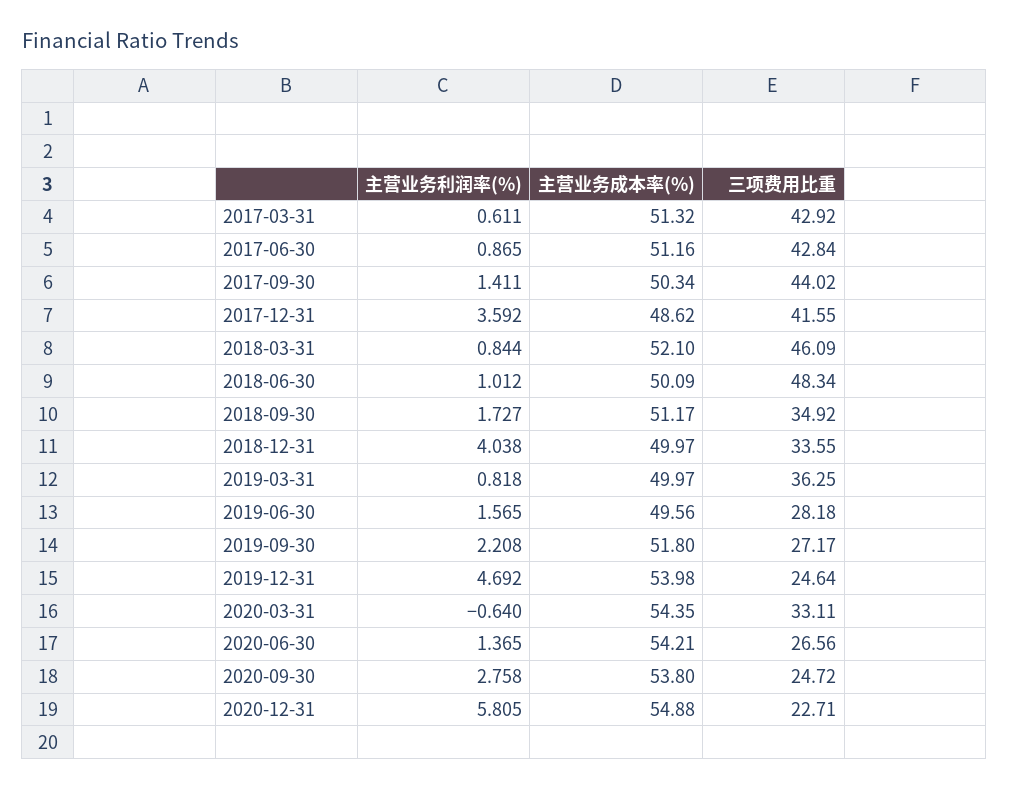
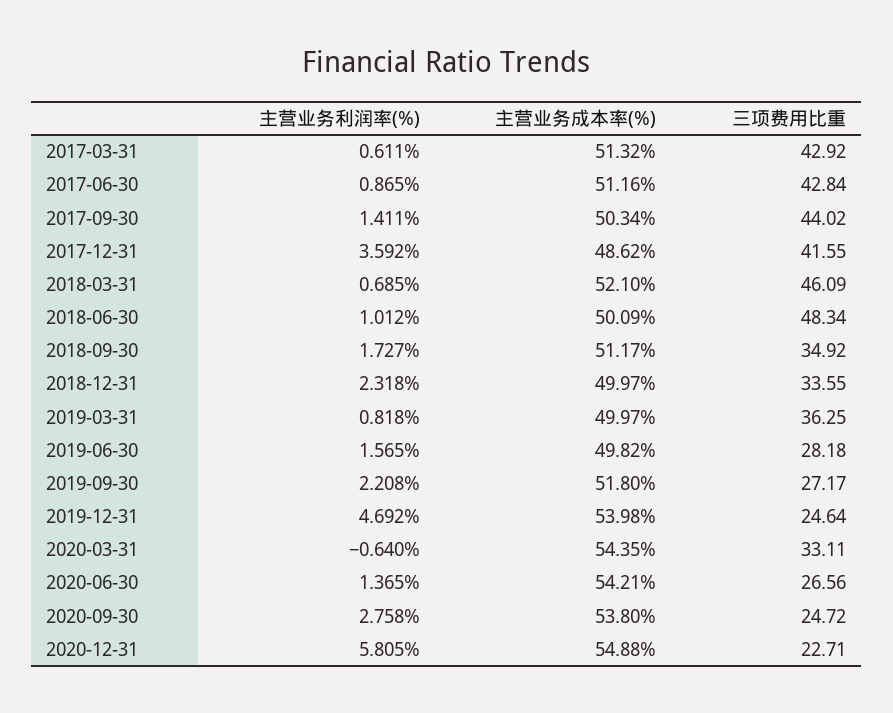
  {
    "主营业务利润率(%)": {
      "2017-03-31": 0.611,
      "2017-06-30": 0.865,
      "2017-09-30": 1.411,
      "2017-12-31": 3.592,
-     "2018-03-31": 0.844,
+     "2018-03-31": 0.685,
      "2018-06-30": 1.012,
      "2018-09-30": 1.727,
-     "2018-12-31": 4.038,
+     "2018-12-31": 2.318,
      "2019-03-31": 0.818,
      "2019-06-30": 1.565,
      "2019-09-30": 2.208,
      "2019-12-31": 4.692,
      "2020-03-31": -0.64,
      "2020-06-30": 1.365,
      "2020-09-30": 2.758,
      "2020-12-31": 5.805
    },
    "主营业务成本率(%)": {
      "2017-03-31": 51.32,
      "2017-06-30": 51.16,
      "2017-09-30": 50.34,
      "2017-12-31": 48.62,
      "2018-03-31": 52.1,
      "2018-06-30": 50.09,
      "2018-09-30": 51.17,
      "2018-12-31": 49.97,
      "2019-03-31": 49.97,
-     "2019-06-30": 49.56,
+     "2019-06-30": 49.82,
      "2019-09-30": 51.8,
      "2019-12-31": 53.98,
      "2020-03-31": 54.35,
      "2020-06-30": 54.21,
      "2020-09-30": 53.8,
      "2020-12-31": 54.88
    },
    "三项费用比重": {
      "2017-03-31": 42.92,
      "2017-06-30": 42.84,
      "2017-09-30": 44.02,
      "2017-12-31": 41.55,
      "2018-03-31": 46.09,
      "2018-06-30": 48.34,
      "2018-09-30": 34.92,
      "2018-12-31": 33.55,
      "2019-03-31": 36.25,
      "2019-06-30": 28.18,
      "2019-09-30": 27.17,
      "2019-12-31": 24.64,
      "2020-03-31": 33.11,
      "2020-06-30": 26.56,
      "2020-09-30": 24.72,
      "2020-12-31": 22.71
    }
  }

